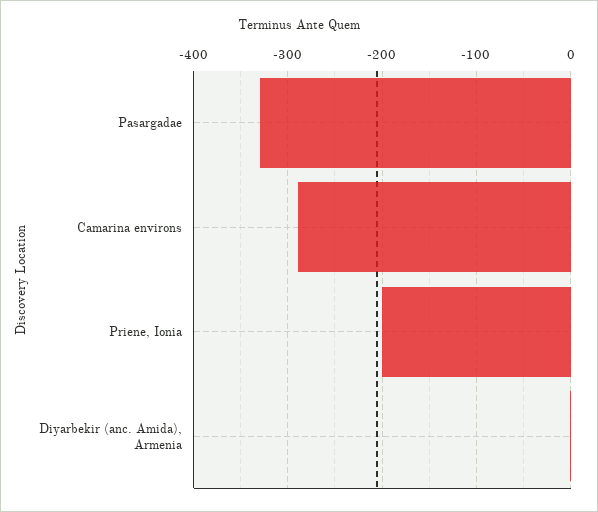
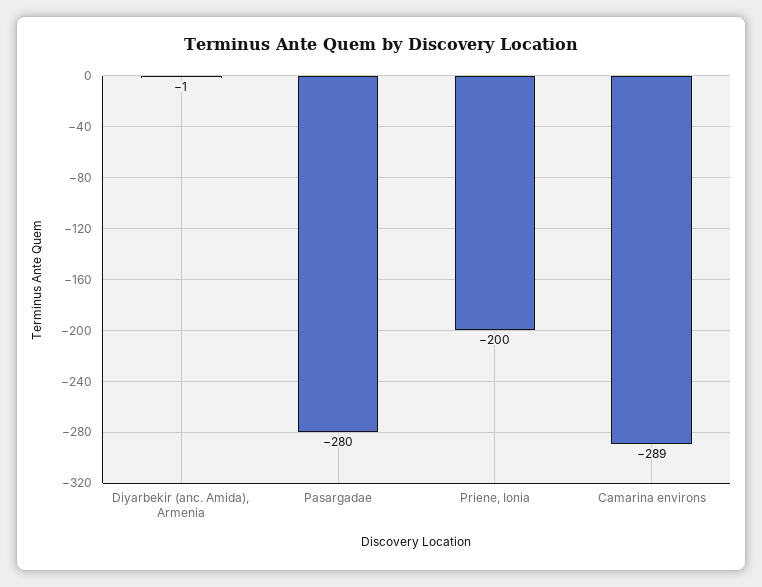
  {
-   "Pasargadae": -330,
+   "Pasargadae": -280,
    "Camarina environs": -289,
    "Priene, Ionia": -200,
    "Diyarbekir (anc. Amida), Armenia": -1
  }

